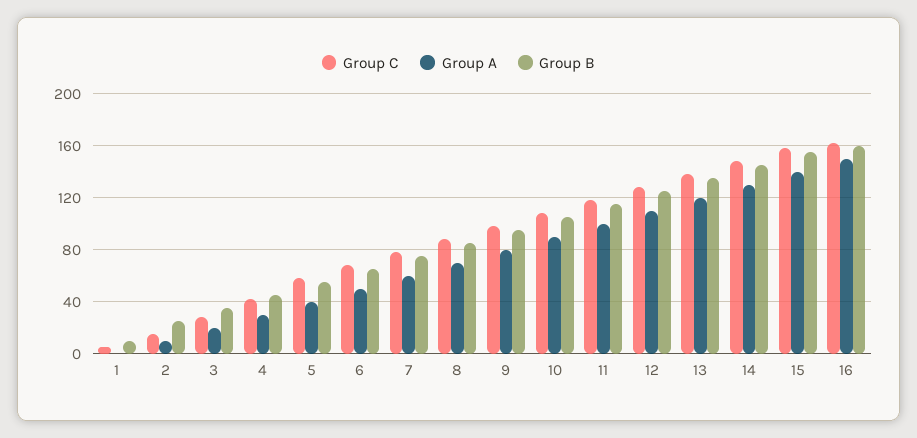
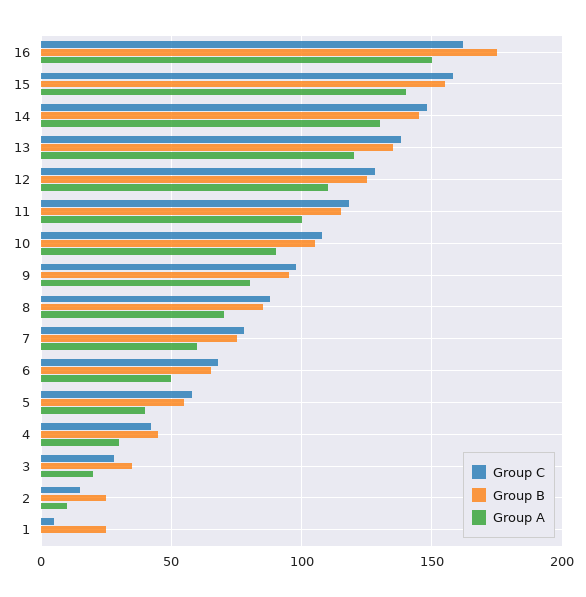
  {
    "Group C": {
      "1": 5,
      "2": 15,
      "3": 30,
      "4": 40,
      "5": 60,
      "6": 70,
      "7": 80,
      "8": 90,
      "9": 100,
      "10": 110,
      "11": 120,
      "12": 130,
      "13": 140,
      "14": 150,
      "15": 160,
      "16": 160
    },
    "Group A": {
      "1": 0,
      "2": 10,
      "3": 20,
      "4": 30,
      "5": 40,
      "6": 50,
      "7": 60,
      "8": 70,
      "9": 80,
      "10": 90,
      "11": 100,
      "12": 110,
      "13": 120,
      "14": 130,
      "15": 140,
      "16": 150
    },
    "Group B": {
-     "1": 10,
+     "1": 25,
      "2": 25,
      "3": 35,
      "4": 45,
      "5": 55,
      "6": 65,
      "7": 75,
      "8": 85,
      "9": 95,
      "10": 105,
      "11": 115,
      "12": 125,
      "13": 135,
      "14": 145,
      "15": 155,
-     "16": 160
+     "16": 175
    }
  }

